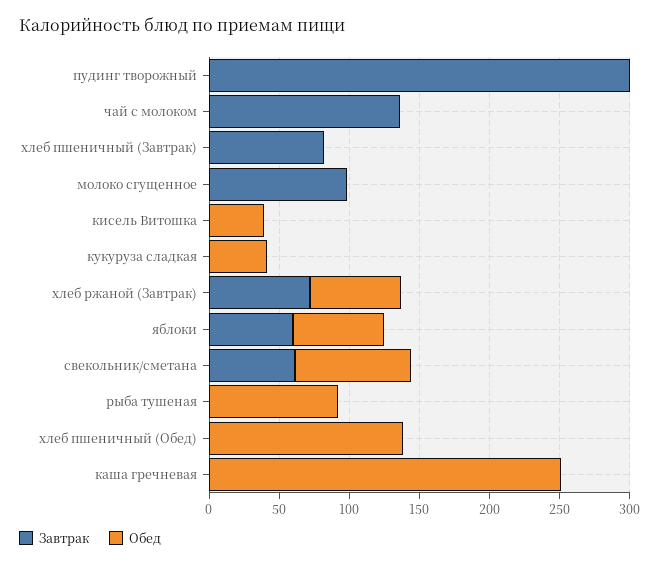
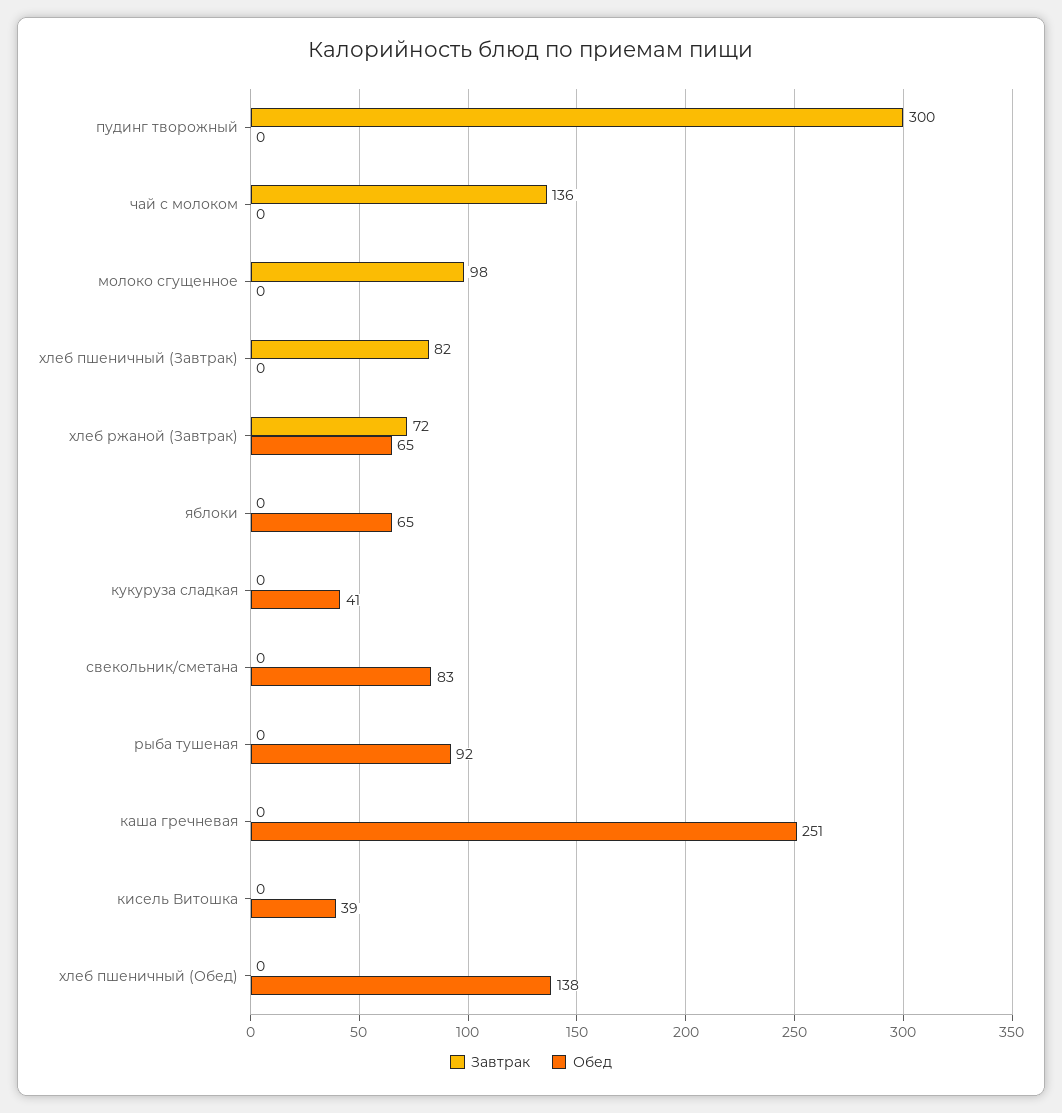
  {
    "Завтрак": {
      "пудинг творожный": 300,
      "чай с молоком": 136,
      "хлеб пшеничный (Завтрак)": 82,
      "молоко сгущенное": 98,
      "кисель Витошка": 0,
      "кукуруза сладкая": 0,
      "хлеб ржаной (Завтрак)": 72,
-     "яблоки": 60,
+     "яблоки": 0,
-     "свекольник/сметана": 60,
+     "свекольник/сметана": 0,
      "рыба тушеная": 0,
      "хлеб пшеничный (Обед)": 0,
      "каша гречневая": 0
    },
    "Обед": {
      "пудинг творожный": 0,
      "чай с молоком": 0,
      "хлеб пшеничный (Завтрак)": 0,
      "молоко сгущенное": 0,
      "кисель Витошка": 39,
      "кукуруза сладкая": 41,
      "хлеб ржаной (Завтрак)": 65,
      "яблоки": 65,
      "свекольник/сметана": 83,
      "рыба тушеная": 92,
      "хлеб пшеничный (Обед)": 138,
      "каша гречневая": 251
    }
  }

